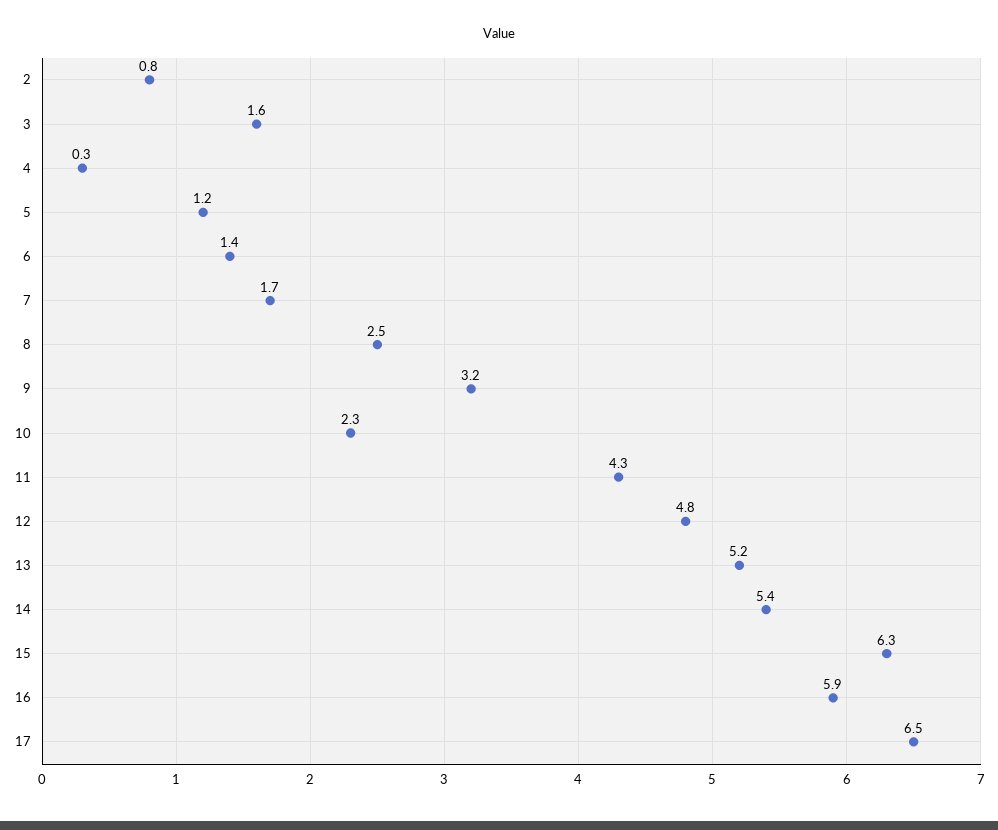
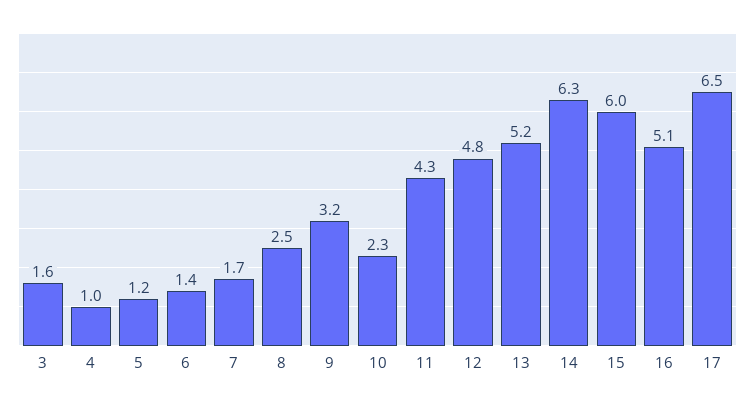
  {
-   "2": 0.8,
    "3": 1.6,
-   "4": 0.3,
+   "4": 1,
    "5": 1.2,
    "6": 1.4,
    "7": 1.7,
    "8": 2.5,
    "9": 3.2,
    "10": 2.3,
    "11": 4.3,
    "12": 4.8,
    "13": 5.2,
-   "14": 5.4,
+   "14": 6.3,
-   "15": 6.3,
+   "15": 6,
-   "16": 5.9,
+   "16": 5.1,
    "17": 6.5
  }

